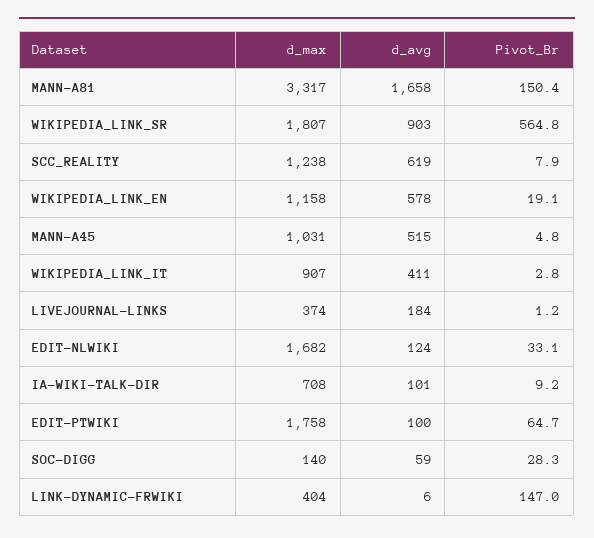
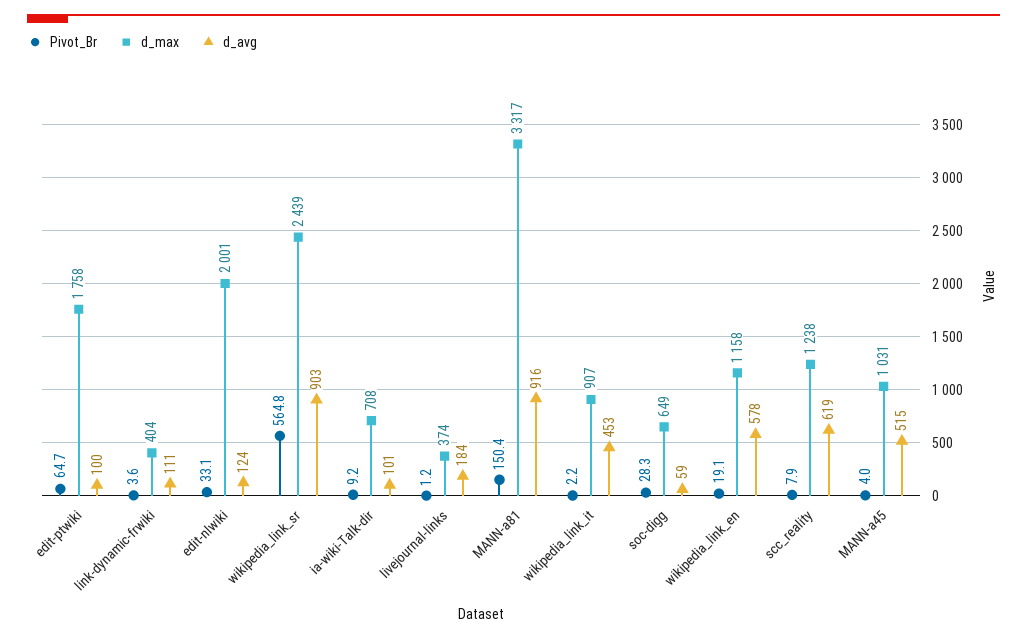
  {
    "d_max": {
      "MANN-A81": 3317,
-     "WIKIPEDIA_LINK_SR": 1807,
+     "WIKIPEDIA_LINK_SR": 2439,
      "SCC_REALITY": 1238,
      "WIKIPEDIA_LINK_EN": 1158,
      "MANN-A45": 1031,
      "WIKIPEDIA_LINK_IT": 907,
      "LIVEJOURNAL-LINKS": 374,
-     "EDIT-NLWIKI": 1682,
+     "EDIT-NLWIKI": 2001,
      "IA-WIKI-TALK-DIR": 708,
      "EDIT-PTWIKI": 1758,
-     "SOC-DIGG": 140,
+     "SOC-DIGG": 649,
      "LINK-DYNAMIC-FRWIKI": 404
    },
    "d_avg": {
-     "MANN-A81": 1658,
+     "MANN-A81": 916,
      "WIKIPEDIA_LINK_SR": 903,
      "SCC_REALITY": 619,
      "WIKIPEDIA_LINK_EN": 578,
      "MANN-A45": 515,
-     "WIKIPEDIA_LINK_IT": 411,
+     "WIKIPEDIA_LINK_IT": 453,
      "LIVEJOURNAL-LINKS": 184,
      "EDIT-NLWIKI": 124,
      "IA-WIKI-TALK-DIR": 101,
      "EDIT-PTWIKI": 100,
      "SOC-DIGG": 59,
-     "LINK-DYNAMIC-FRWIKI": 6
+     "LINK-DYNAMIC-FRWIKI": 111
    },
    "Pivot_Br": {
      "MANN-A81": 150.4,
      "WIKIPEDIA_LINK_SR": 564.8,
      "SCC_REALITY": 7.9,
      "WIKIPEDIA_LINK_EN": 19.1,
-     "MANN-A45": 4.8,
+     "MANN-A45": 4,
-     "WIKIPEDIA_LINK_IT": 2.8,
+     "WIKIPEDIA_LINK_IT": 2.2,
      "LIVEJOURNAL-LINKS": 1.2,
      "EDIT-NLWIKI": 33.1,
      "IA-WIKI-TALK-DIR": 9.2,
      "EDIT-PTWIKI": 64.7,
      "SOC-DIGG": 28.3,
-     "LINK-DYNAMIC-FRWIKI": 147
+     "LINK-DYNAMIC-FRWIKI": 3.6
    }
  }

